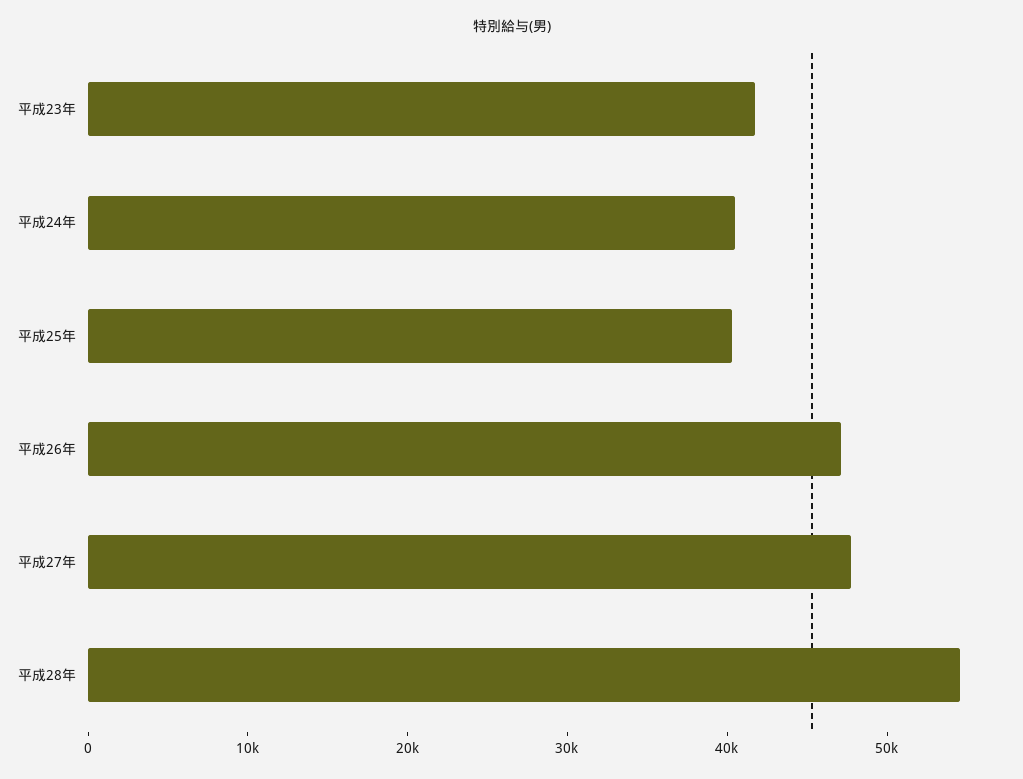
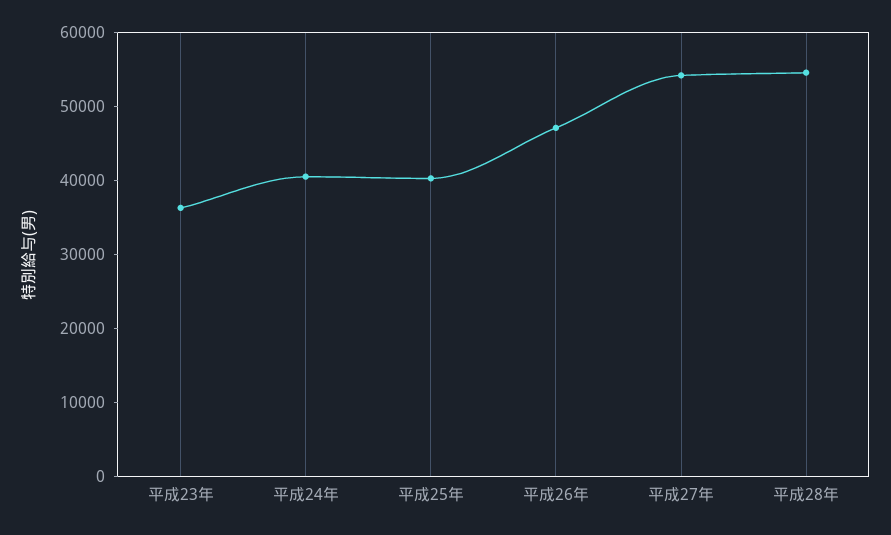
  {
-   "平成23年": 42000,
+   "平成23年": 36000,
    "平成24年": 40000,
    "平成25年": 40000,
    "平成26年": 48000,
-   "平成27年": 48000,
+   "平成27年": 54000,
    "平成28年": 54000
  }

